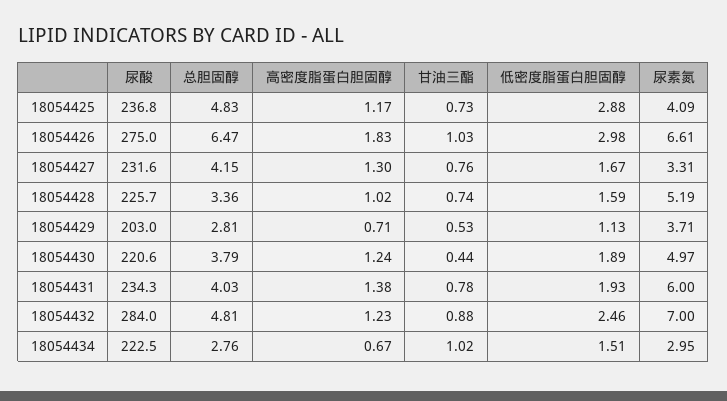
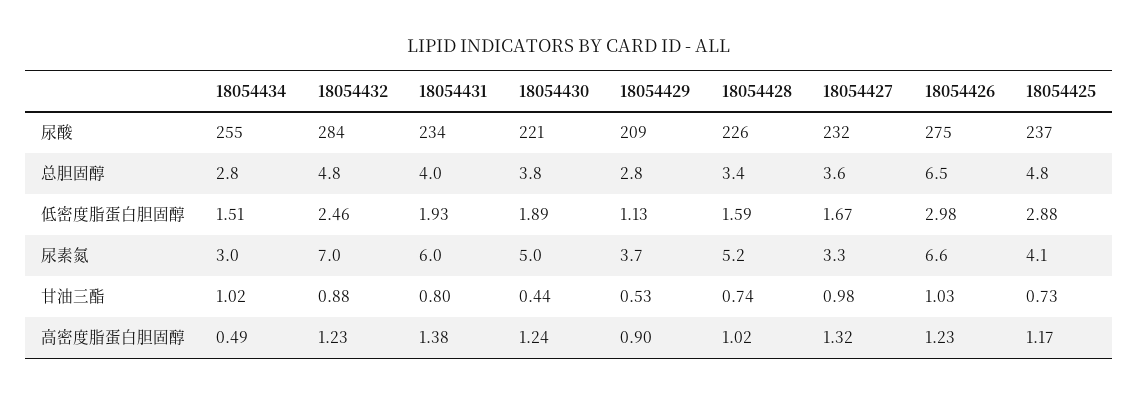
  {
    "尿酸": {
      "18054425": 236.8,
      "18054426": 275,
      "18054427": 231.6,
      "18054428": 225.7,
-     "18054429": 203,
+     "18054429": 209,
      "18054430": 220.6,
      "18054431": 234.3,
      "18054432": 284,
-     "18054434": 222.5
+     "18054434": 255
    },
    "总胆固醇": {
      "18054425": 4.83,
      "18054426": 6.47,
-     "18054427": 4.15,
+     "18054427": 3.6,
      "18054428": 3.36,
      "18054429": 2.81,
      "18054430": 3.79,
      "18054431": 4.03,
      "18054432": 4.81,
      "18054434": 2.76
    },
    "高密度脂蛋白胆固醇": {
      "18054425": 1.17,
-     "18054426": 1.83,
+     "18054426": 1.23,
-     "18054427": 1.3,
+     "18054427": 1.32,
      "18054428": 1.02,
-     "18054429": 0.71,
+     "18054429": 0.9,
      "18054430": 1.24,
      "18054431": 1.38,
      "18054432": 1.23,
-     "18054434": 0.67
+     "18054434": 0.49
    },
    "甘油三酯": {
      "18054425": 0.73,
      "18054426": 1.03,
-     "18054427": 0.76,
+     "18054427": 0.98,
      "18054428": 0.74,
      "18054429": 0.53,
      "18054430": 0.44,
-     "18054431": 0.78,
+     "18054431": 0.8,
      "18054432": 0.88,
      "18054434": 1.02
    },
    "低密度脂蛋白胆固醇": {
      "18054425": 2.88,
      "18054426": 2.98,
      "18054427": 1.67,
      "18054428": 1.59,
      "18054429": 1.13,
      "18054430": 1.89,
      "18054431": 1.93,
      "18054432": 2.46,
      "18054434": 1.51
    },
    "尿素氮": {
      "18054425": 4.09,
      "18054426": 6.61,
      "18054427": 3.31,
      "18054428": 5.19,
      "18054429": 3.71,
      "18054430": 4.97,
      "18054431": 6,
      "18054432": 7,
      "18054434": 2.95
    }
  }

